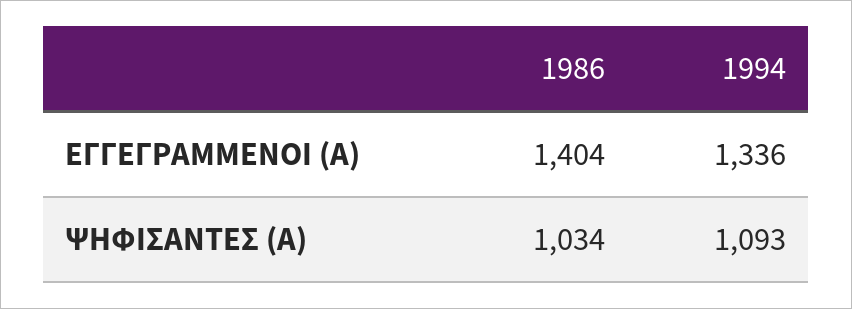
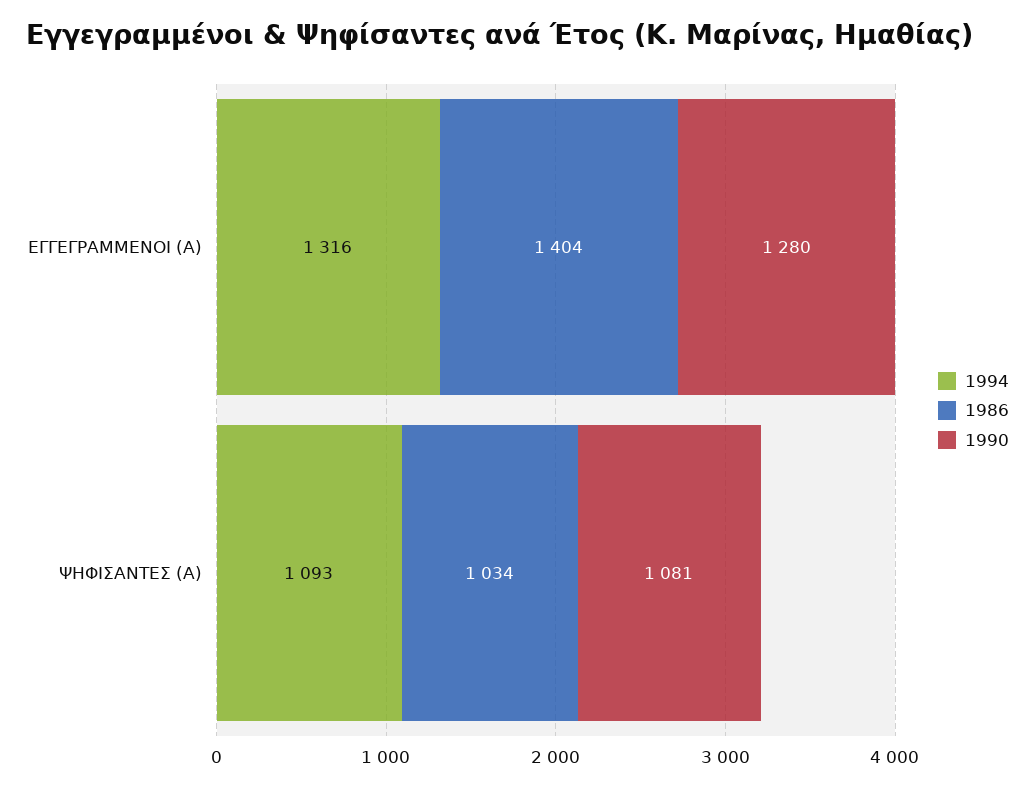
  {
    "1986": {
      "ΕΓΓΕΓΡΑΜΜΕΝΟΙ (Α)": 1404,
      "ΨΗΦΙΣΑΝΤΕΣ (Α)": 1034
    },
    "1994": {
-     "ΕΓΓΕΓΡΑΜΜΕΝΟΙ (Α)": 1336,
+     "ΕΓΓΕΓΡΑΜΜΕΝΟΙ (Α)": 1316,
      "ΨΗΦΙΣΑΝΤΕΣ (Α)": 1093
-   }
+   },
+   "1990": {
+     "ΕΓΓΕΓΡΑΜΜΕΝΟΙ (Α)": 1280,
+     "ΨΗΦΙΣΑΝΤΕΣ (Α)": 1081
+   }
  }

